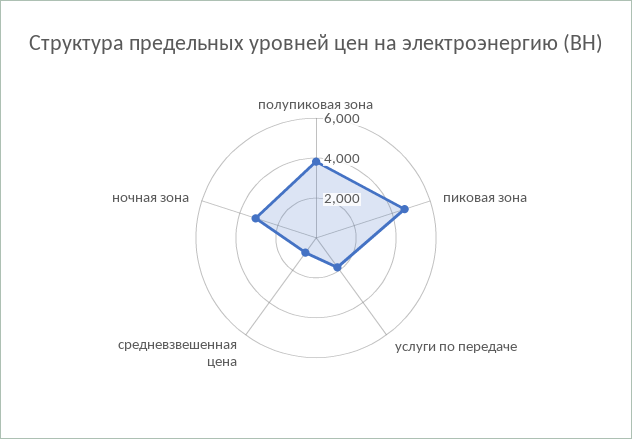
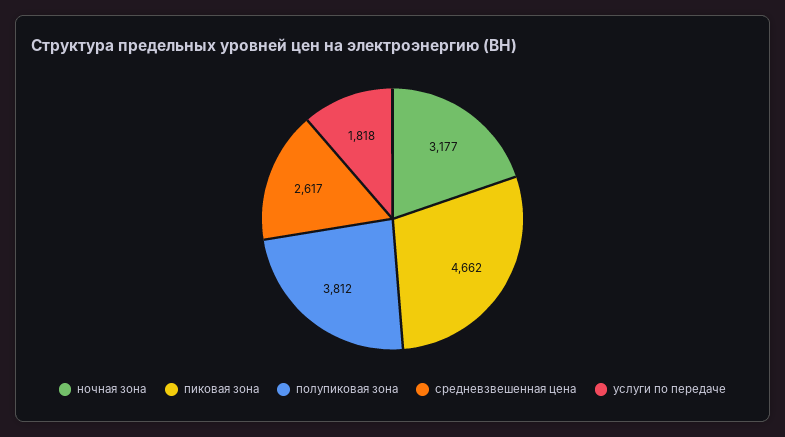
  {
    "полупиковая зона": 3812,
    "пиковая зона": 4662,
    "услуги по передаче": 1818,
-   "средневзвешенная цена": 1000,
+   "средневзвешенная цена": 2617,
    "ночная зона": 3177
  }

